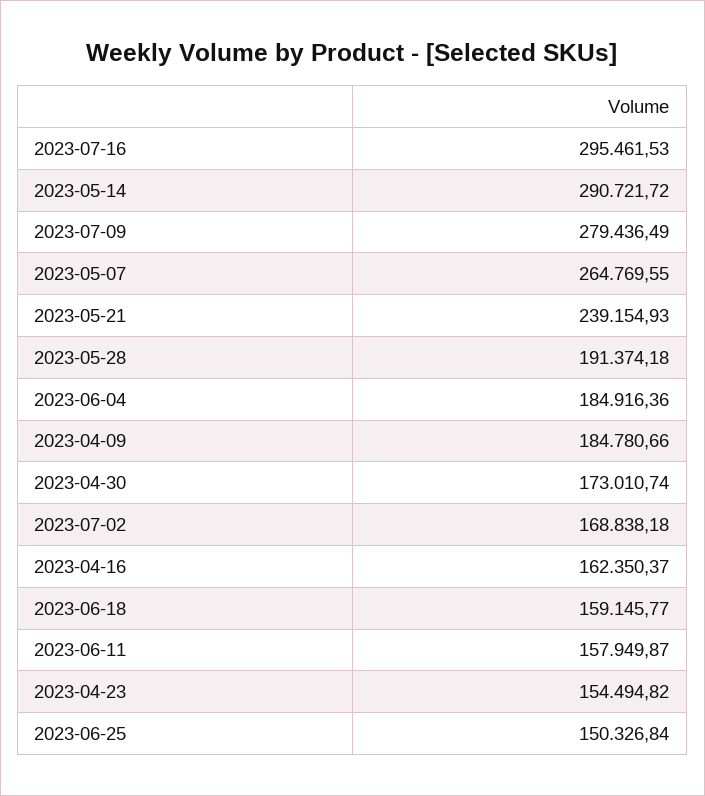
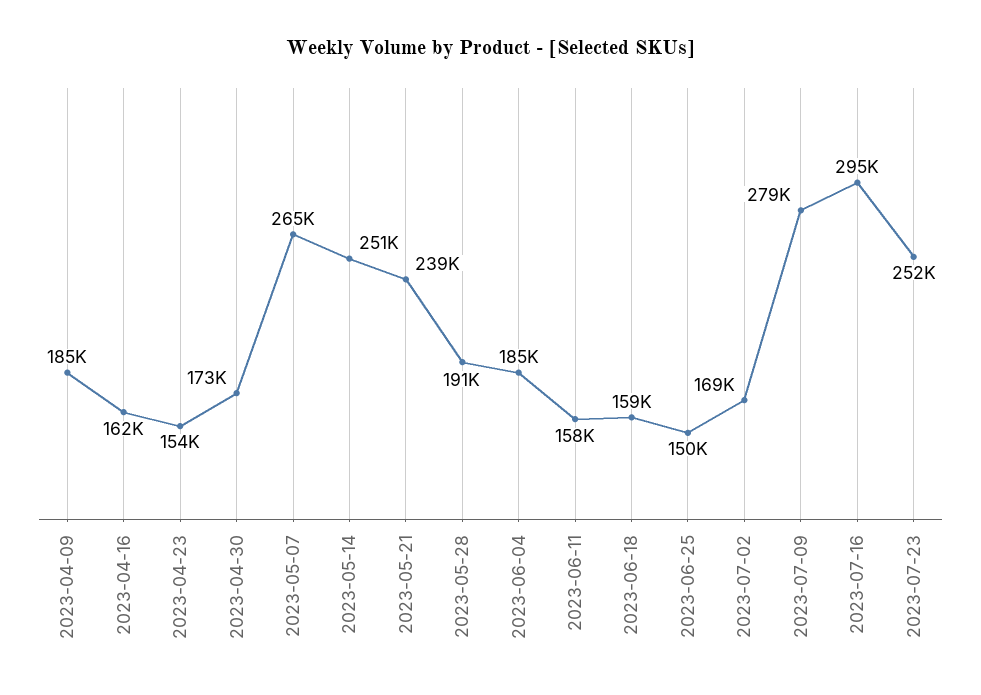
  {
    "2023-07-16": 295461.53,
-   "2023-05-14": 290721.72,
+   "2023-05-14": 251000,
    "2023-07-09": 279436.49,
    "2023-05-07": 264769.55,
    "2023-05-21": 239154.93,
    "2023-05-28": 191374.18,
    "2023-06-04": 184916.36,
    "2023-04-09": 184780.66,
    "2023-04-30": 173010.74,
    "2023-07-02": 168838.18,
    "2023-04-16": 162350.37,
    "2023-06-18": 159145.77,
    "2023-06-11": 157949.87,
    "2023-04-23": 154494.82,
-   "2023-06-25": 150326.84
+   "2023-06-25": 150326.84,
+   "2023-07-23": 252000
  }

